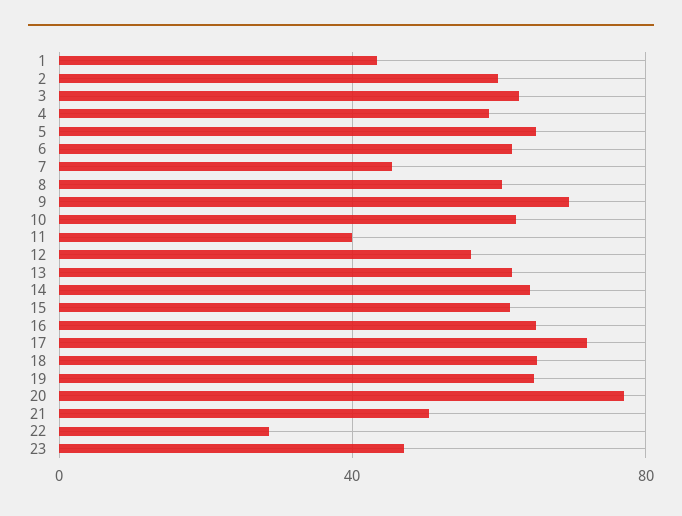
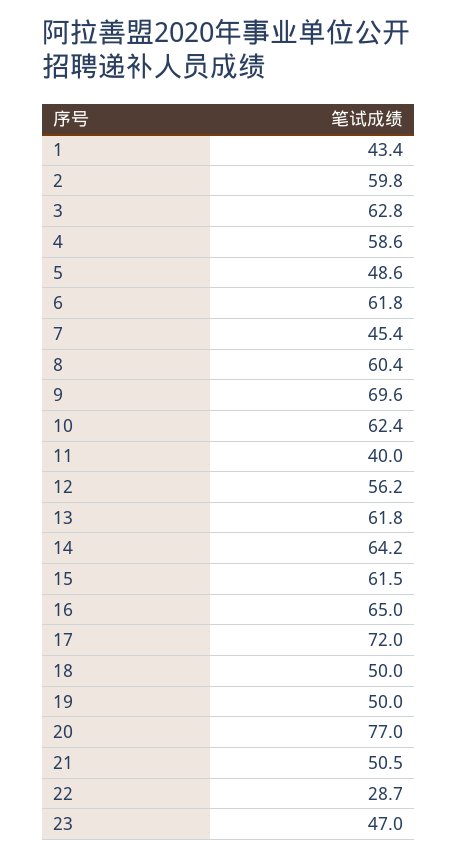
  {
    "1": 43.4,
    "2": 59.8,
    "3": 62.8,
    "4": 58.6,
-   "5": 65,
+   "5": 48.6,
    "6": 61.8,
    "7": 45.4,
    "8": 60.4,
    "9": 69.6,
    "10": 62.4,
    "11": 40,
    "12": 56.2,
    "13": 61.8,
    "14": 64.2,
    "15": 61.5,
    "16": 65,
    "17": 72,
-   "18": 65,
+   "18": 50,
-   "19": 65,
+   "19": 50,
    "20": 77,
    "21": 50.5,
    "22": 28.7,
    "23": 47
  }

